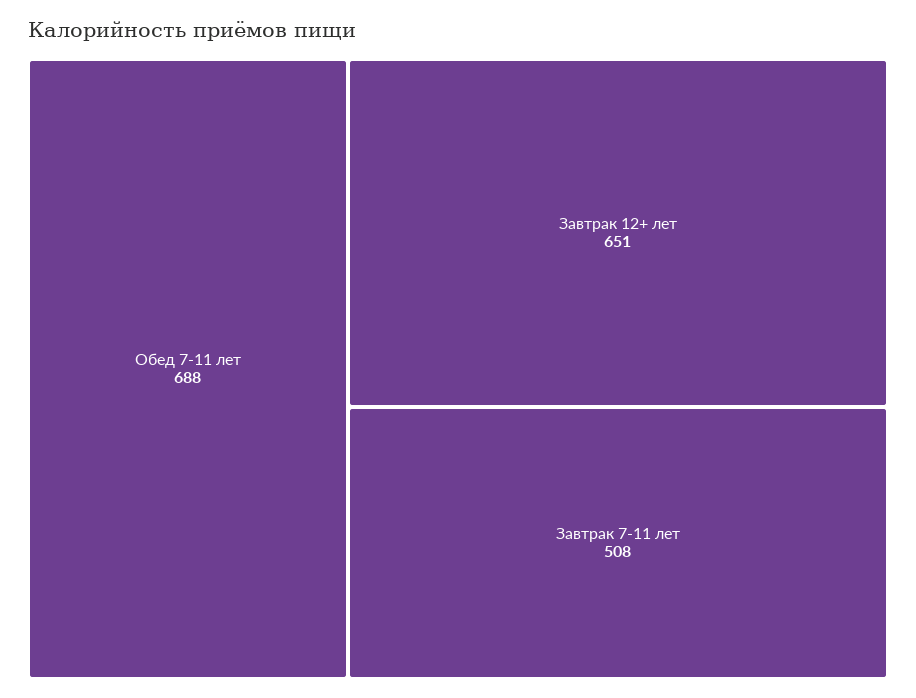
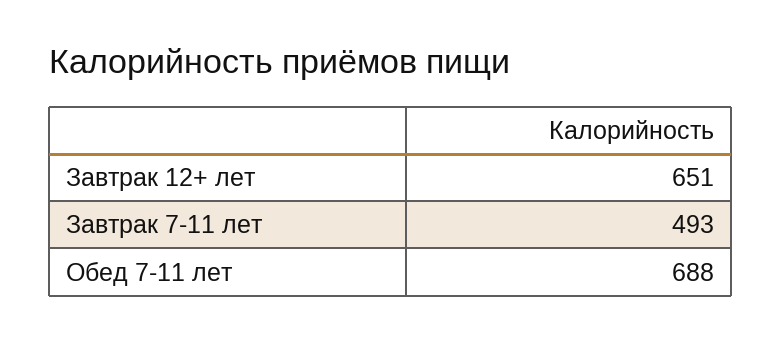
  {
    "Обед 7-11 лет": 688,
    "Завтрак 12+ лет": 651,
-   "Завтрак 7-11 лет": 508
+   "Завтрак 7-11 лет": 493
  }

